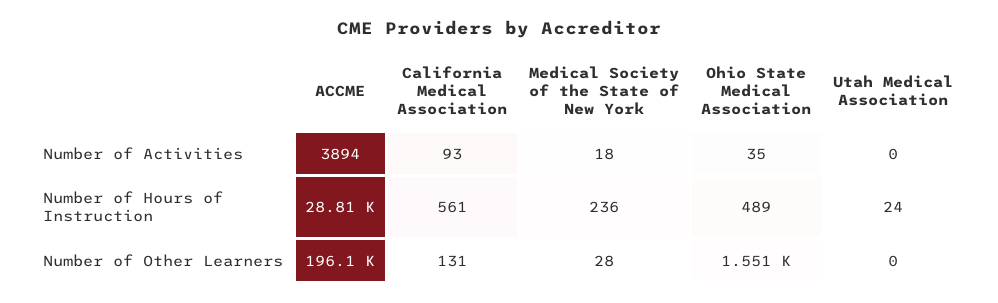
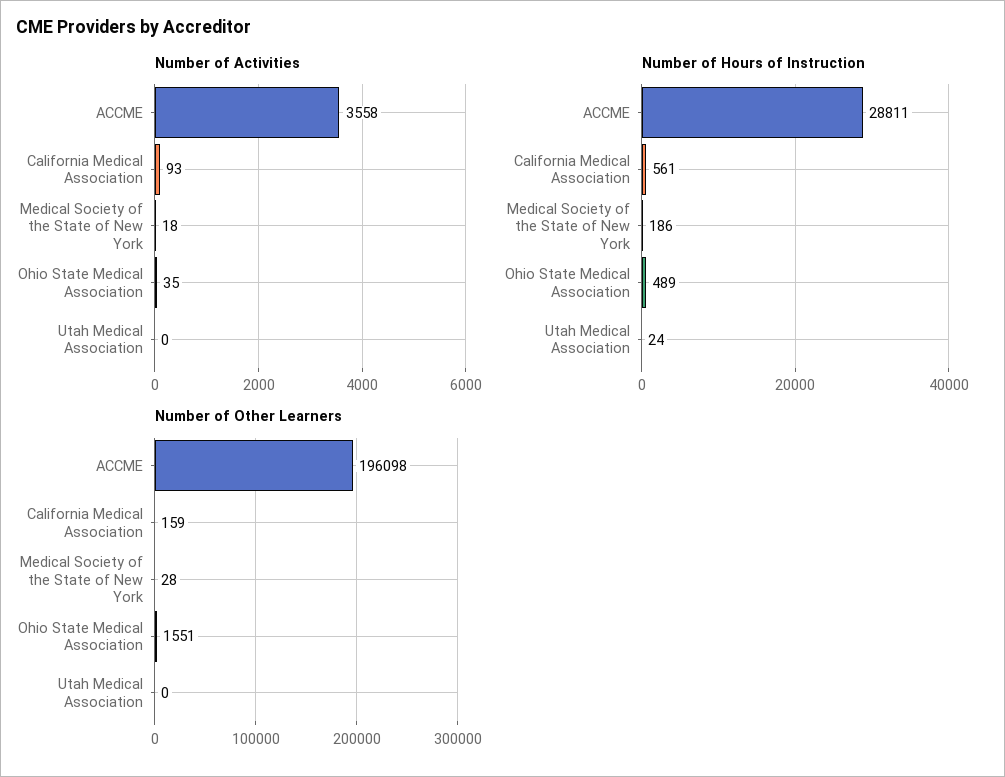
  {
    "Number of Activities": {
-     "ACCME": 3894,
+     "ACCME": 3558,
      "California Medical Association": 93,
      "Medical Society of the State of New York": 18,
      "Ohio State Medical Association": 35,
      "Utah Medical Association": 0
    },
    "Number of Hours of Instruction": {
      "ACCME": 28811,
      "California Medical Association": 561,
-     "Medical Society of the State of New York": 236,
+     "Medical Society of the State of New York": 186,
      "Ohio State Medical Association": 489,
      "Utah Medical Association": 24
    },
    "Number of Other Learners": {
      "ACCME": 196098,
-     "California Medical Association": 131,
+     "California Medical Association": 159,
      "Medical Society of the State of New York": 28,
      "Ohio State Medical Association": 1551,
      "Utah Medical Association": 0
    }
  }

